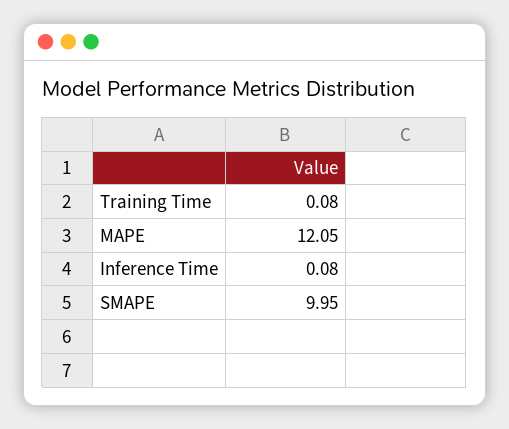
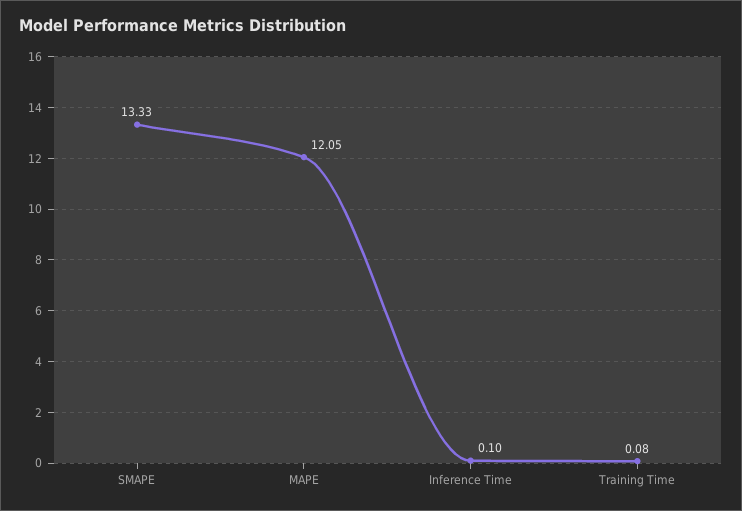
  {
    "Training Time": 0.08,
    "MAPE": 12.05,
-   "Inference Time": 0.08,
+   "Inference Time": 0.1,
-   "SMAPE": 9.95
+   "SMAPE": 13.33
  }

